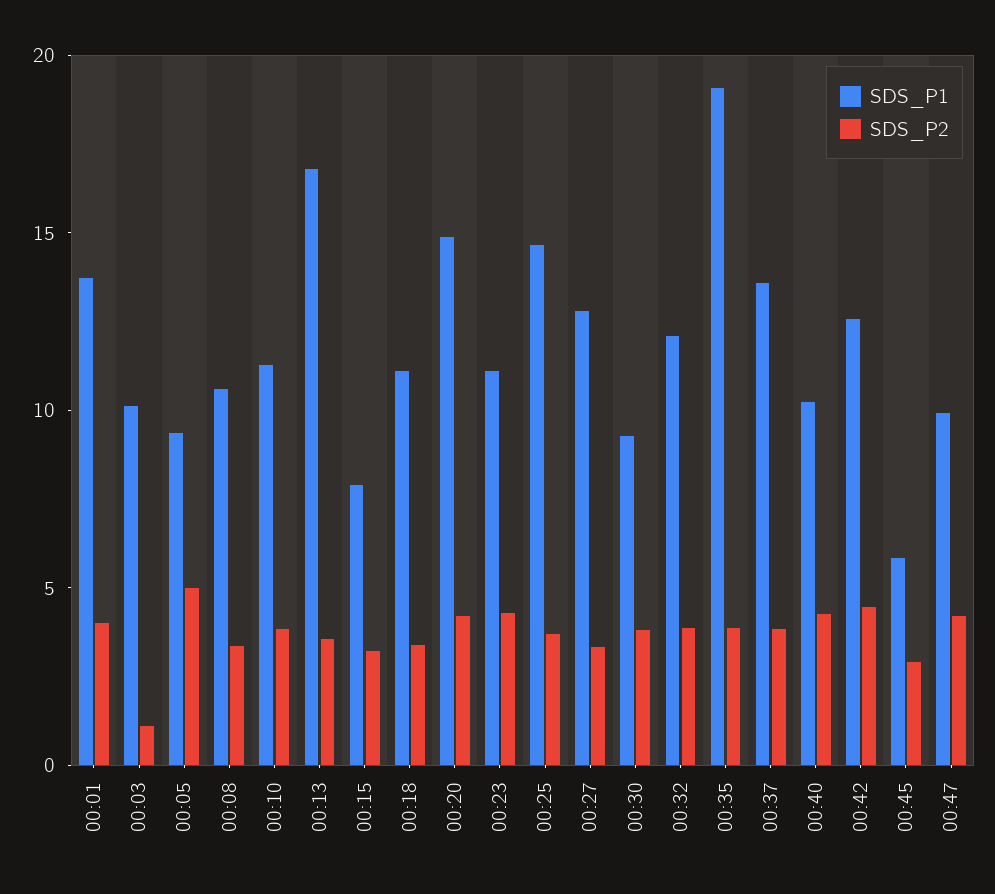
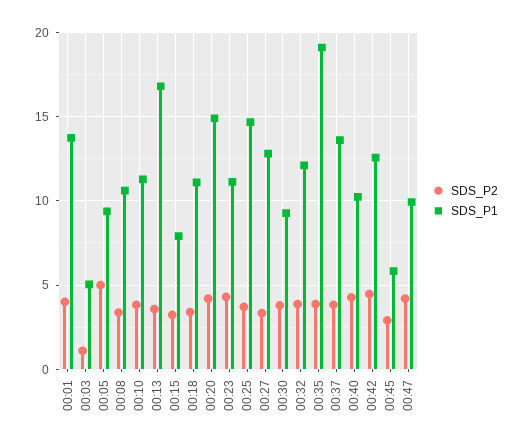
  {
    "SDS_P1": {
      "00:01": 13.5,
-     "00:03": 10,
+     "00:03": 5,
      "00:05": 9.5,
      "00:08": 10.5,
      "00:10": 11.5,
      "00:13": 17,
      "00:15": 8,
      "00:18": 11,
      "00:20": 15,
      "00:23": 11,
      "00:25": 14.5,
      "00:27": 13,
      "00:30": 9.5,
      "00:32": 12,
      "00:35": 19,
      "00:37": 13.5,
      "00:40": 10,
      "00:42": 12.5,
      "00:45": 6,
      "00:47": 10
    },
    "SDS_P2": {
      "00:01": 4,
      "00:03": 1,
      "00:05": 5,
      "00:08": 3.5,
      "00:10": 4,
      "00:13": 3.5,
      "00:15": 3,
      "00:18": 3.5,
      "00:20": 4,
      "00:23": 4.5,
      "00:25": 3.5,
      "00:27": 3.5,
      "00:30": 4,
      "00:32": 4,
      "00:35": 4,
      "00:37": 4,
      "00:40": 4.5,
      "00:42": 4.5,
      "00:45": 3,
      "00:47": 4
    }
  }

